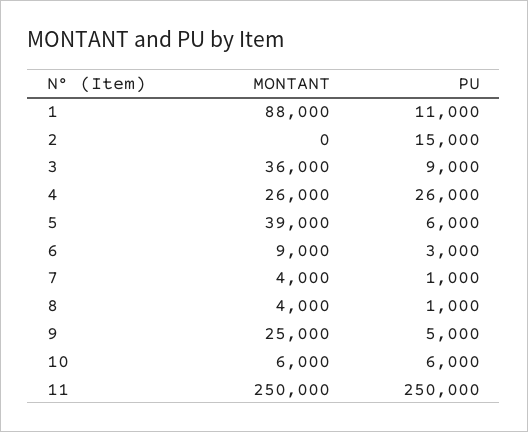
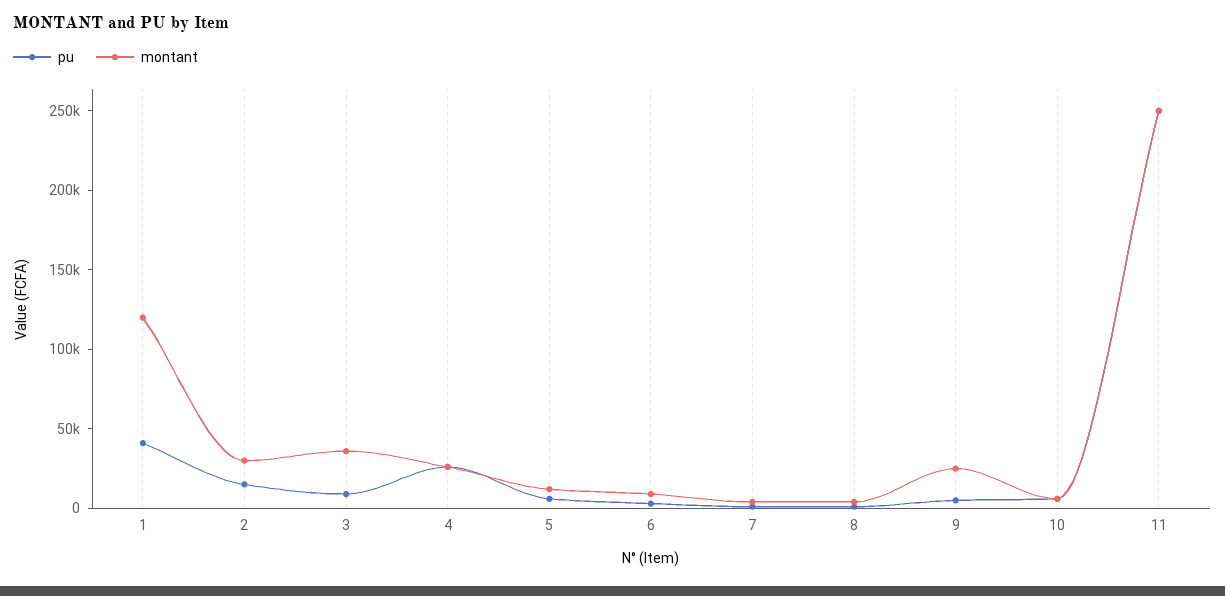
  {
    "MONTANT": {
-     "1": 88000,
+     "1": 120000,
-     "2": 0,
+     "2": 30000,
      "3": 36000,
      "4": 26000,
-     "5": 39000,
+     "5": 10000,
      "6": 9000,
      "7": 4000,
      "8": 4000,
      "9": 25000,
      "10": 6000,
      "11": 250000
    },
    "PU": {
-     "1": 11000,
+     "1": 40000,
      "2": 15000,
      "3": 9000,
      "4": 26000,
      "5": 6000,
      "6": 3000,
      "7": 1000,
      "8": 1000,
      "9": 5000,
      "10": 6000,
      "11": 250000
    }
  }

